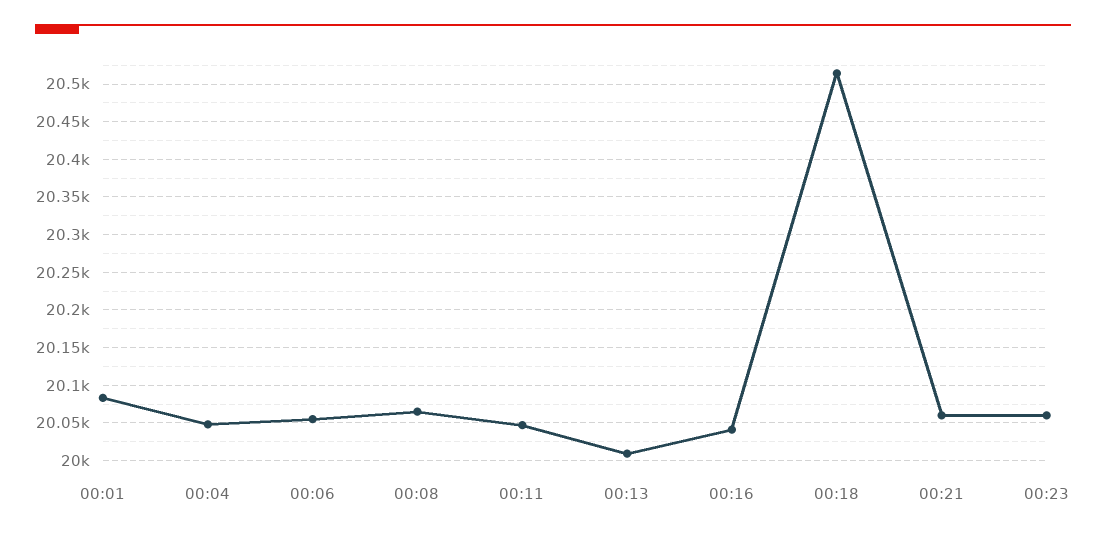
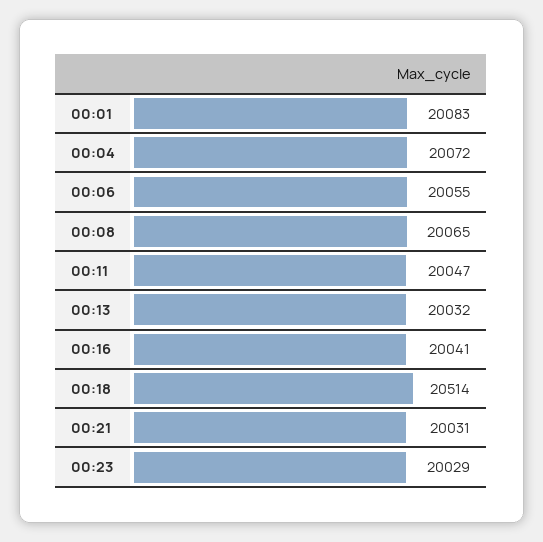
  {
    "00:01": 20083,
-   "00:04": 20050,
+   "00:04": 20072,
    "00:06": 20055,
    "00:08": 20065,
    "00:11": 20047,
-   "00:13": 20010,
+   "00:13": 20032,
    "00:16": 20041,
    "00:18": 20514,
-   "00:21": 20060,
+   "00:21": 20031,
-   "00:23": 20060
+   "00:23": 20029
  }

